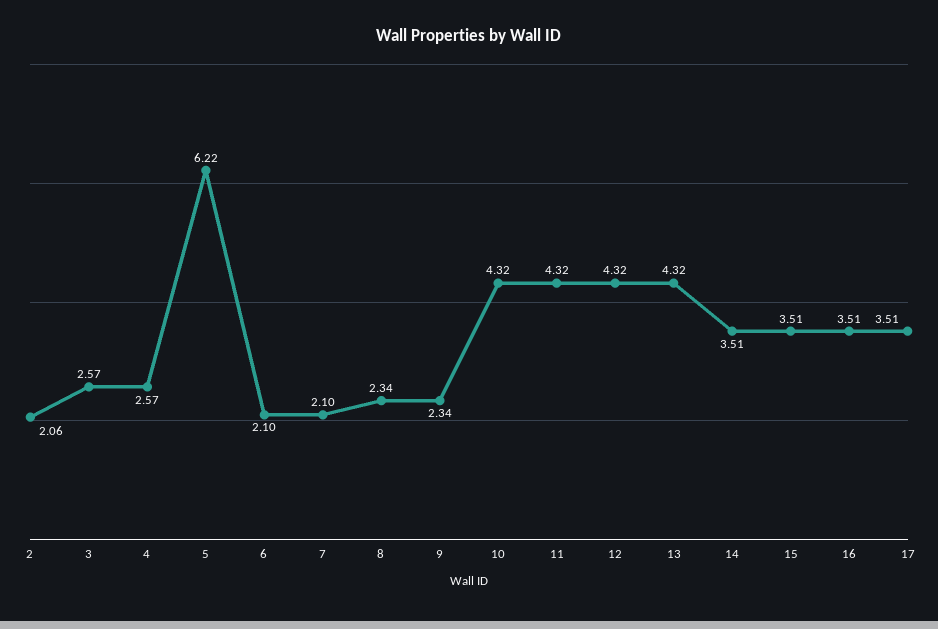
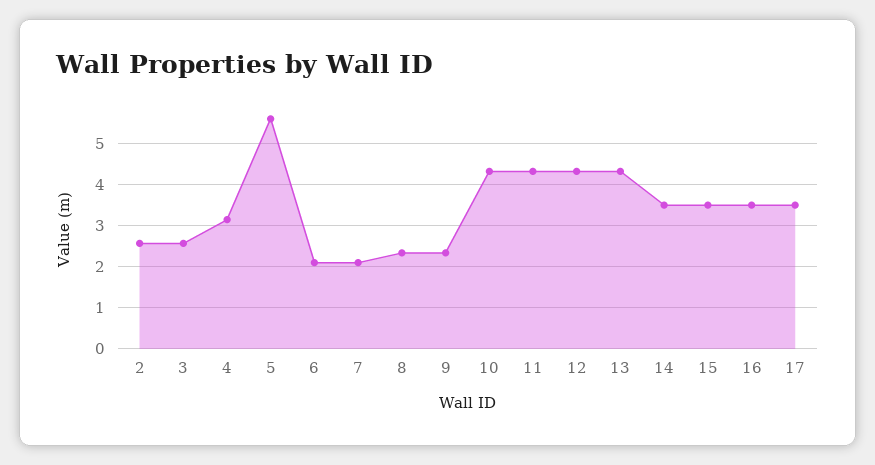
  {
-   "2": 2.06,
+   "2": 2.6,
    "3": 2.57,
-   "4": 2.57,
+   "4": 3.2,
-   "5": 6.22,
+   "5": 5.6,
    "6": 2.1,
    "7": 2.1,
    "8": 2.34,
    "9": 2.34,
    "10": 4.32,
    "11": 4.32,
    "12": 4.32,
    "13": 4.32,
    "14": 3.51,
    "15": 3.51,
    "16": 3.51,
    "17": 3.51
  }

